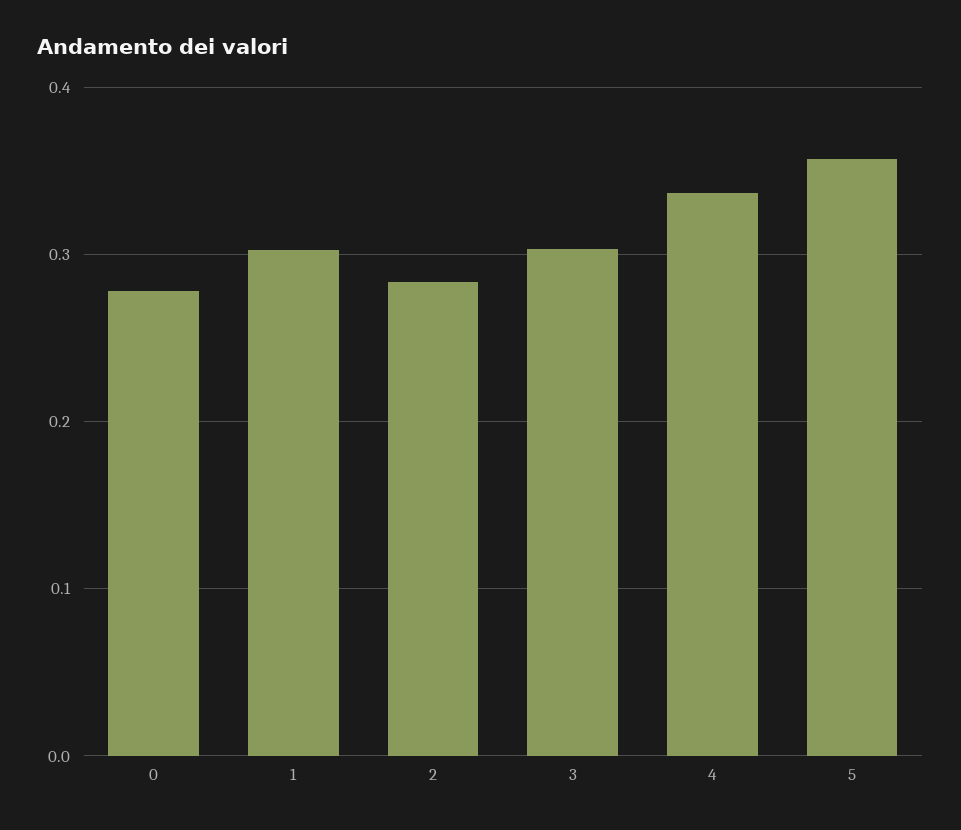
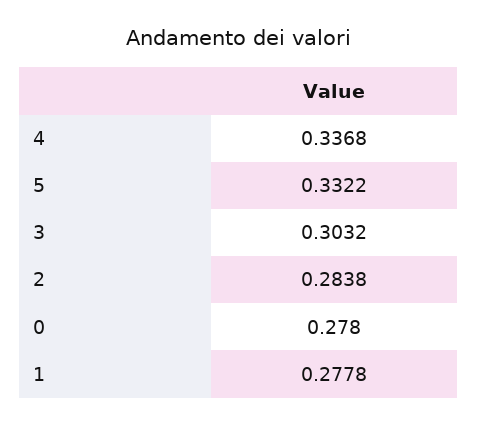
  {
    "0": 0.278,
-   "1": 0.3,
+   "1": 0.2778,
    "2": 0.2838,
    "3": 0.3032,
    "4": 0.3368,
-   "5": 0.36
+   "5": 0.3322
  }

